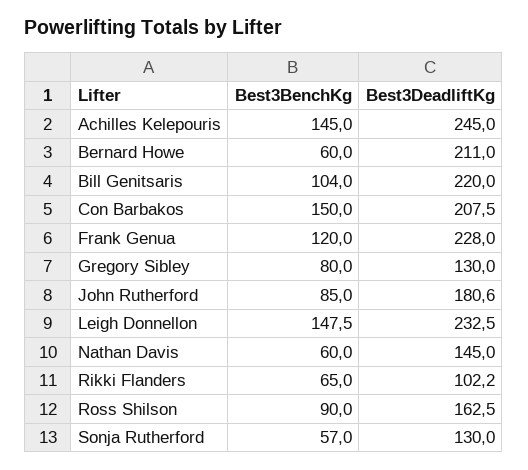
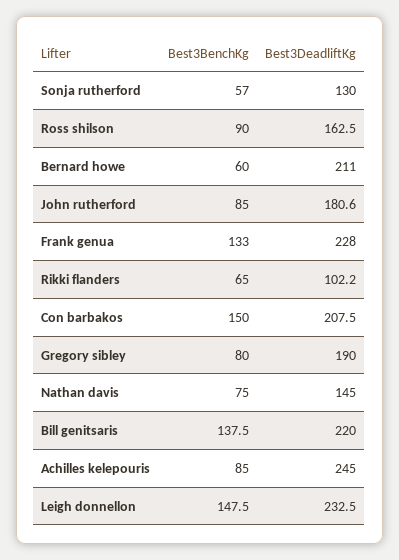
  {
    "Best3BenchKg": {
-     "Achilles Kelepouris": 145,
+     "Achilles Kelepouris": 85,
      "Bernard Howe": 60,
-     "Bill Genitsaris": 104,
+     "Bill Genitsaris": 137.5,
      "Con Barbakos": 150,
-     "Frank Genua": 120,
+     "Frank Genua": 133,
      "Gregory Sibley": 80,
      "John Rutherford": 85,
      "Leigh Donnellon": 147.5,
-     "Nathan Davis": 60,
+     "Nathan Davis": 75,
      "Rikki Flanders": 65,
      "Ross Shilson": 90,
      "Sonja Rutherford": 57
    },
    "Best3DeadliftKg": {
      "Achilles Kelepouris": 245,
      "Bernard Howe": 211,
      "Bill Genitsaris": 220,
      "Con Barbakos": 207.5,
      "Frank Genua": 228,
-     "Gregory Sibley": 130,
+     "Gregory Sibley": 190,
      "John Rutherford": 180.6,
      "Leigh Donnellon": 232.5,
      "Nathan Davis": 145,
      "Rikki Flanders": 102.2,
      "Ross Shilson": 162.5,
      "Sonja Rutherford": 130
    }
  }

